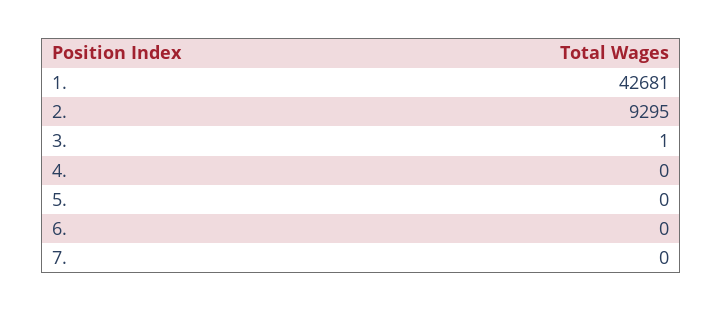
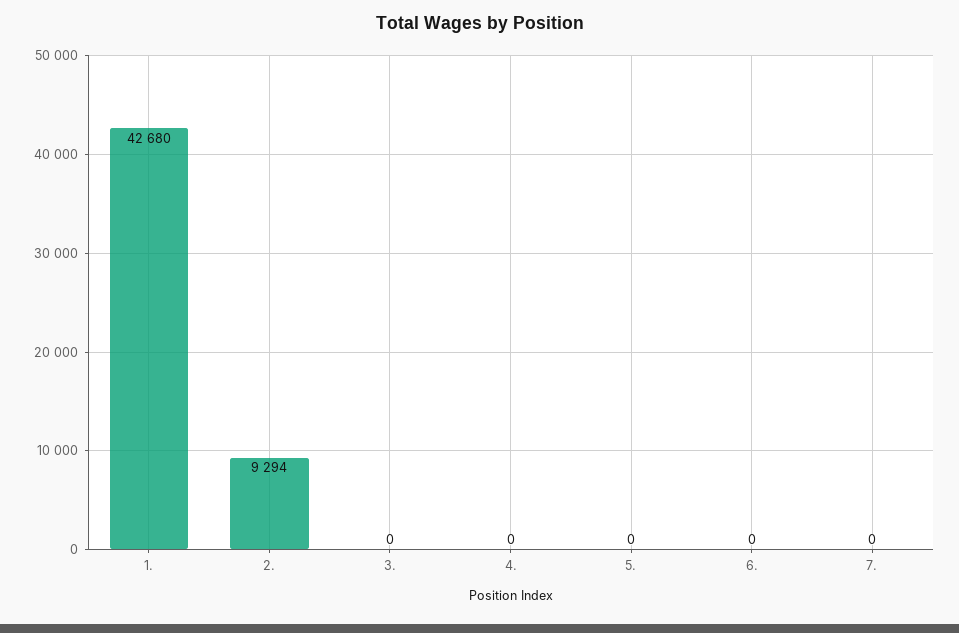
  {
-   "1.": 42681,
+   "1.": 42680,
-   "2.": 9295,
+   "2.": 9294,
-   "3.": 1,
+   "3.": 0,
    "4.": 0,
    "5.": 0,
    "6.": 0,
    "7.": 0
  }

